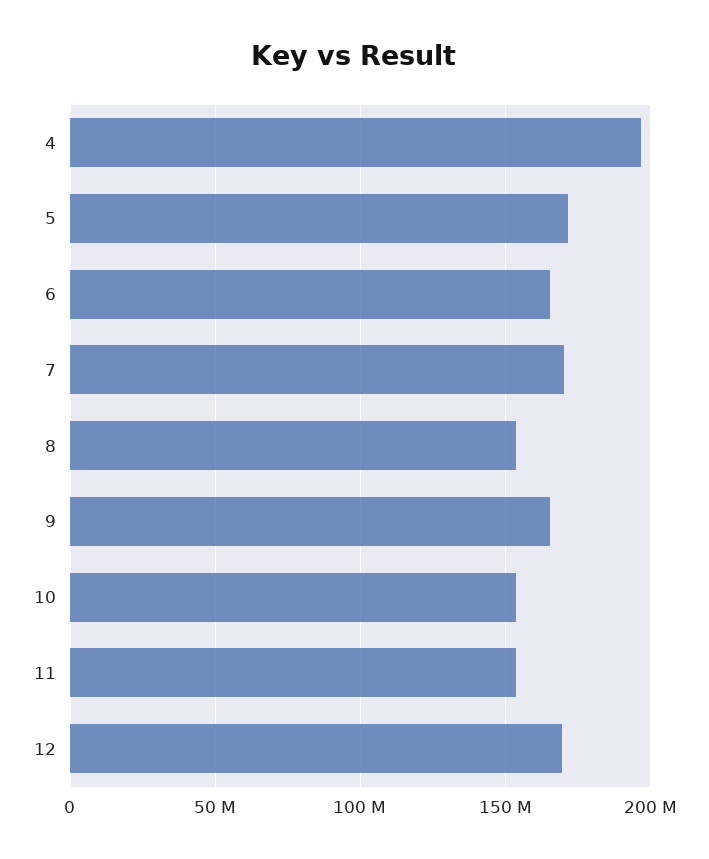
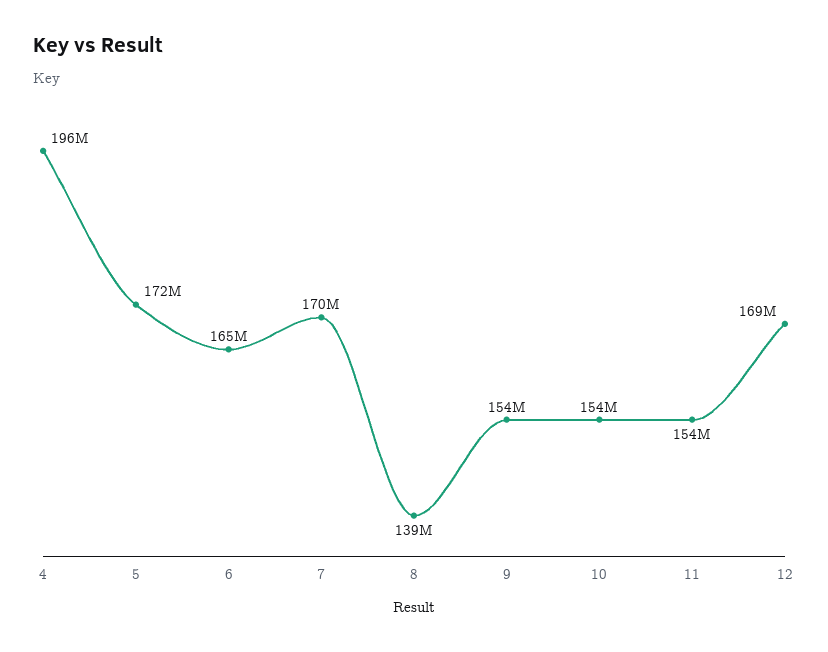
  {
    "4": 196000000,
    "5": 172000000,
    "6": 165000000,
    "7": 170000000,
-   "8": 155000000,
+   "8": 139000000,
-   "9": 165000000,
+   "9": 154000000,
    "10": 154000000,
    "11": 154000000,
    "12": 169000000
  }

